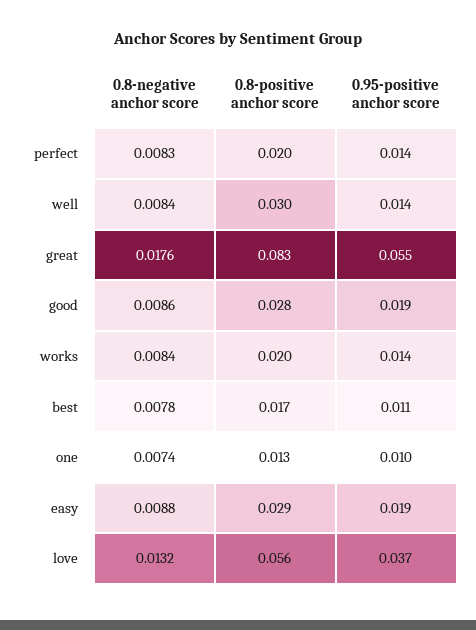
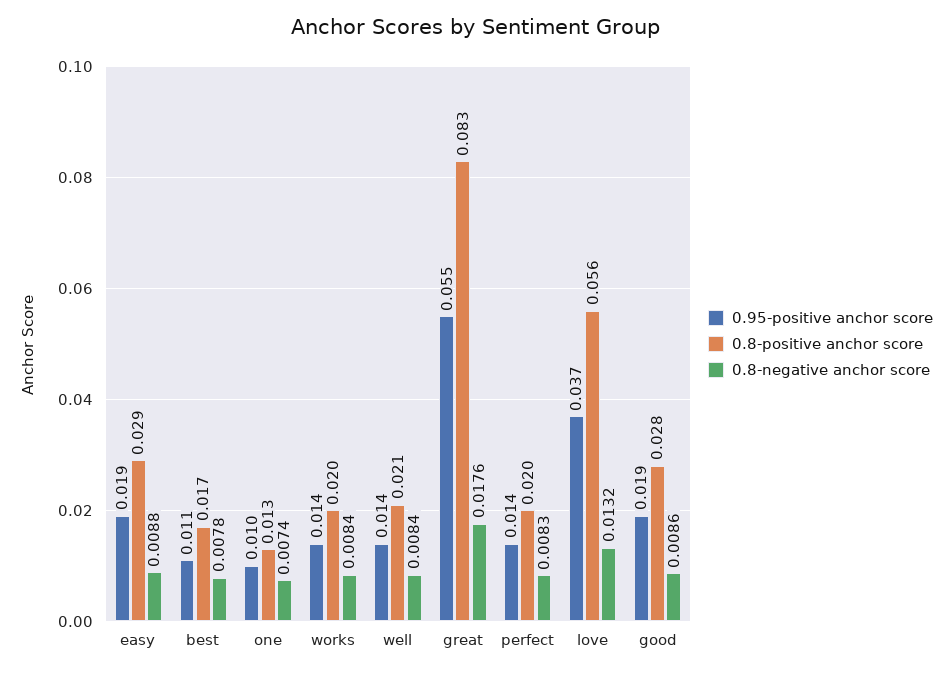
  {
    "0.8-negative anchor score": {
      "perfect": 0.0083,
      "well": 0.0084,
      "great": 0.0176,
      "good": 0.0086,
      "works": 0.0084,
      "best": 0.0078,
      "one": 0.0074,
      "easy": 0.0088,
      "love": 0.0132
    },
    "0.8-positive anchor score": {
      "perfect": 0.02,
-     "well": 0.03,
+     "well": 0.021,
      "great": 0.083,
      "good": 0.028,
      "works": 0.02,
      "best": 0.017,
      "one": 0.013,
      "easy": 0.029,
      "love": 0.056
    },
    "0.95-positive anchor score": {
      "perfect": 0.014,
      "well": 0.014,
      "great": 0.055,
      "good": 0.019,
      "works": 0.014,
      "best": 0.011,
      "one": 0.01,
      "easy": 0.019,
      "love": 0.037
    }
  }

